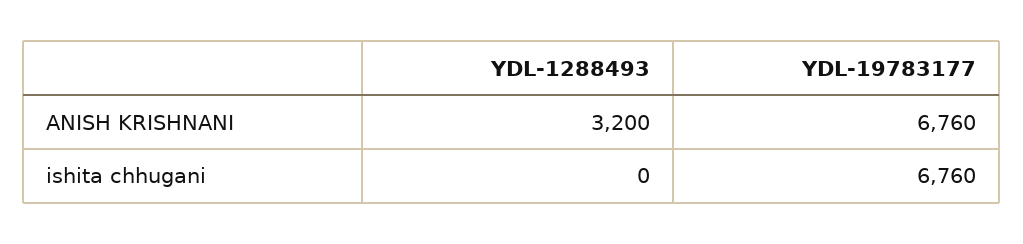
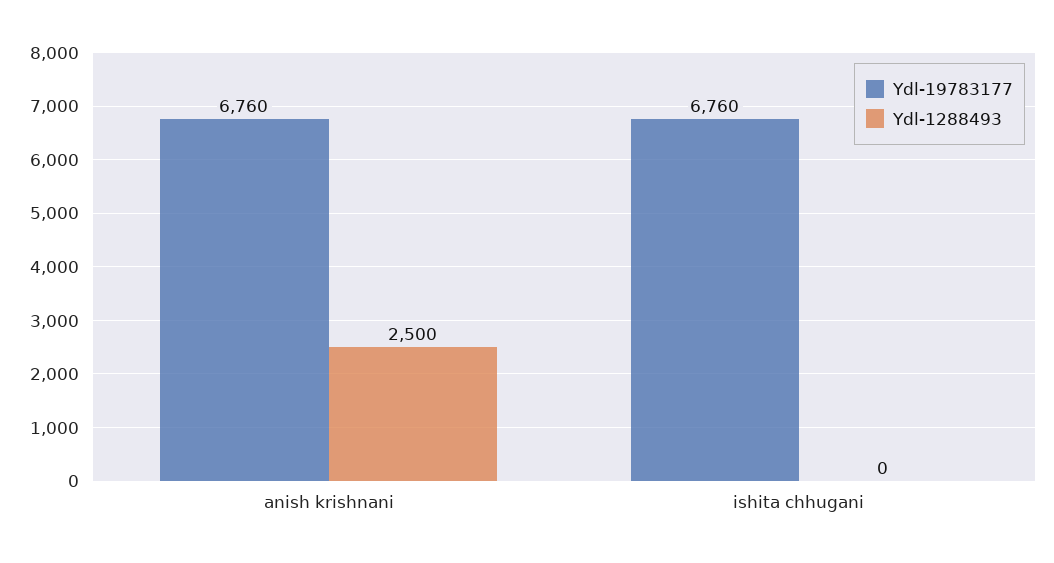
  {
    "YDL-1288493": {
-     "ANISH KRISHNANI": 3200,
+     "ANISH KRISHNANI": 2500,
      "ishita chhugani": 0
    },
    "YDL-19783177": {
      "ANISH KRISHNANI": 6760,
      "ishita chhugani": 6760
    }
  }

